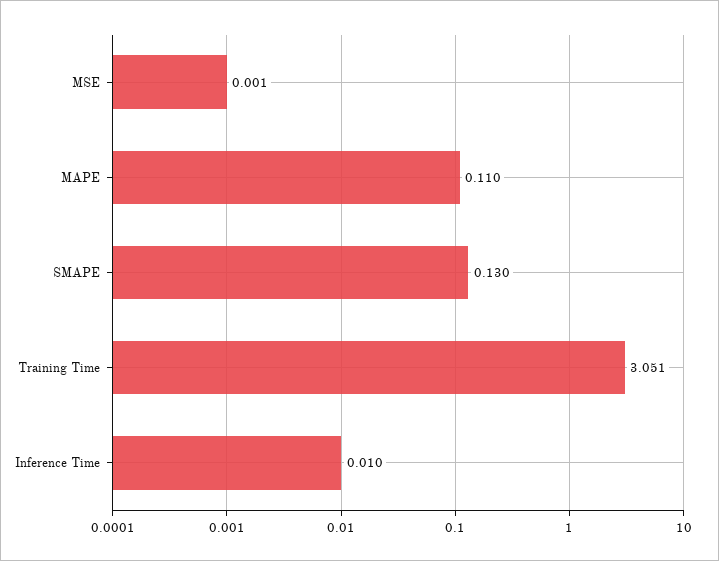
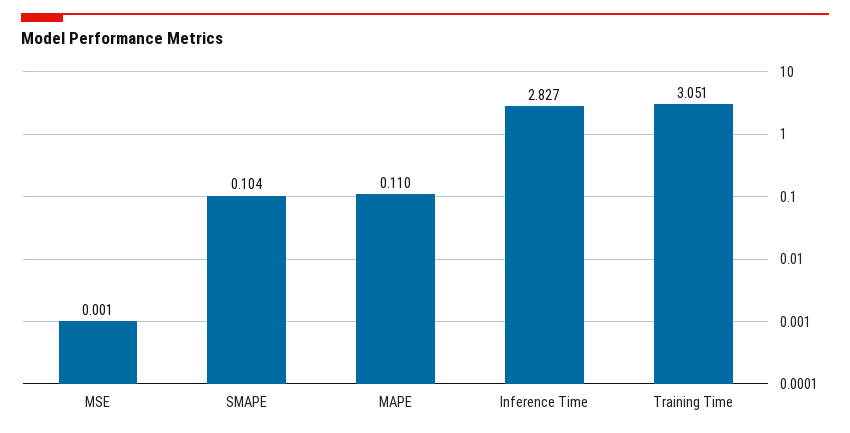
  {
    "MSE": 0.001,
    "MAPE": 0.11,
-   "SMAPE": 0.13,
+   "SMAPE": 0.104,
    "Training Time": 3.051,
-   "Inference Time": 0.01
+   "Inference Time": 2.827
  }

